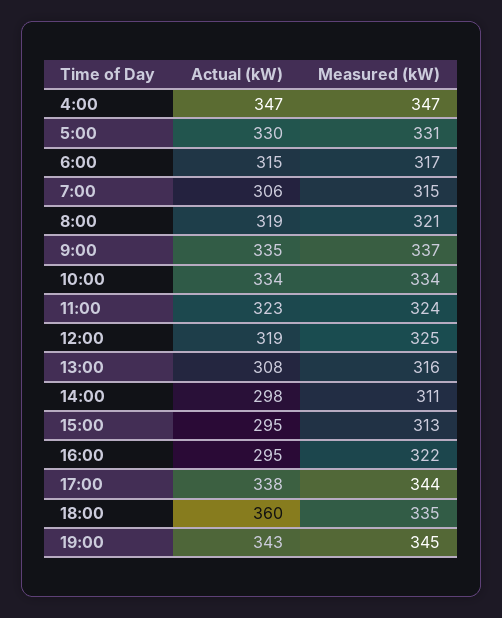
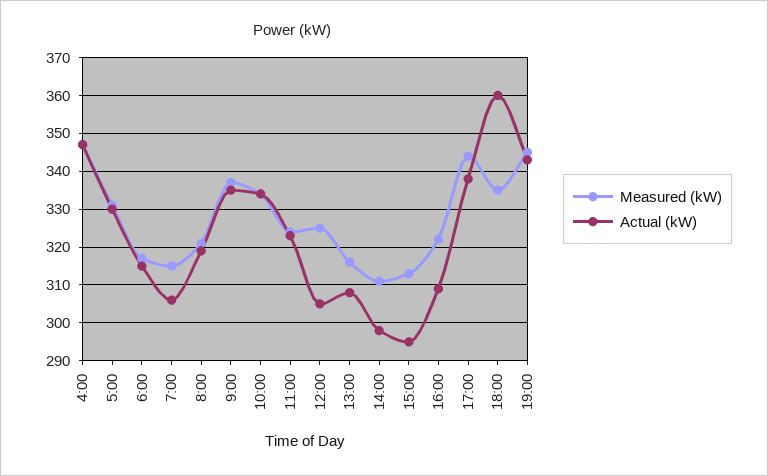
  {
    "Actual (kW)": {
      "4:00": 347,
      "5:00": 330,
      "6:00": 315,
      "7:00": 306,
      "8:00": 319,
      "9:00": 335,
      "10:00": 334,
      "11:00": 323,
-     "12:00": 319,
+     "12:00": 305,
      "13:00": 308,
      "14:00": 298,
      "15:00": 295,
-     "16:00": 295,
+     "16:00": 310,
      "17:00": 338,
      "18:00": 360,
      "19:00": 343
    },
    "Measured (kW)": {
      "4:00": 347,
      "5:00": 331,
      "6:00": 317,
      "7:00": 315,
      "8:00": 321,
      "9:00": 337,
      "10:00": 334,
      "11:00": 324,
      "12:00": 325,
      "13:00": 316,
      "14:00": 311,
      "15:00": 313,
      "16:00": 322,
      "17:00": 344,
      "18:00": 335,
      "19:00": 345
    }
  }

